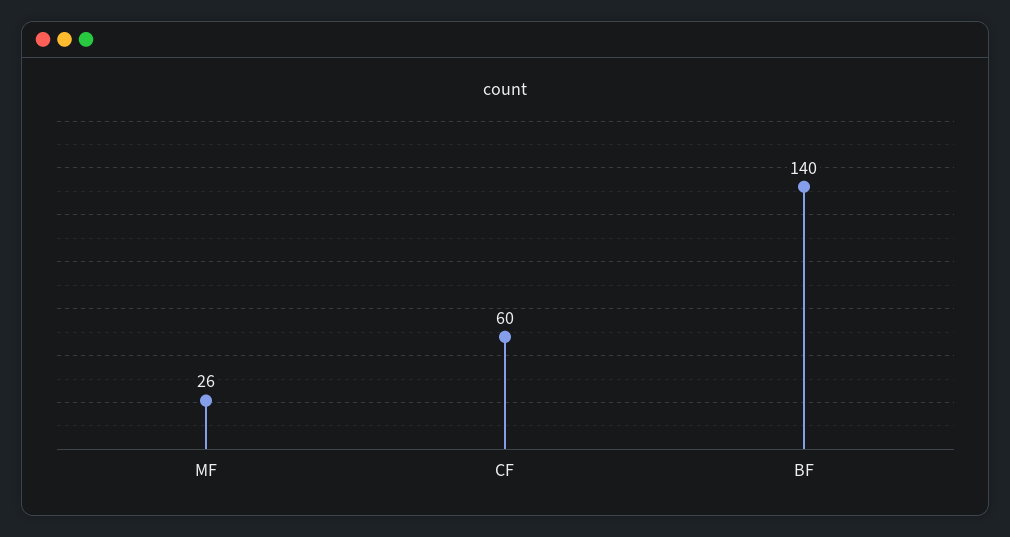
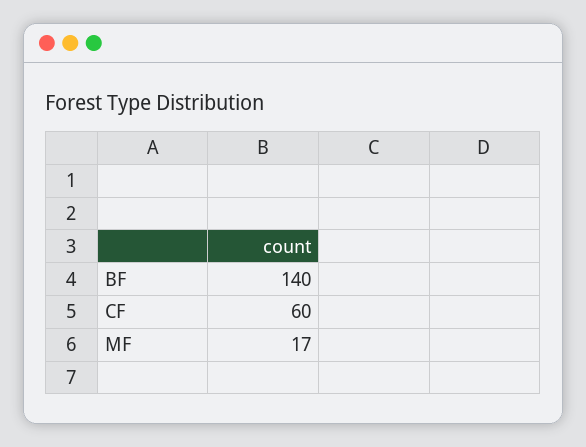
  {
-   "MF": 26,
+   "MF": 17,
    "CF": 60,
    "BF": 140
  }

